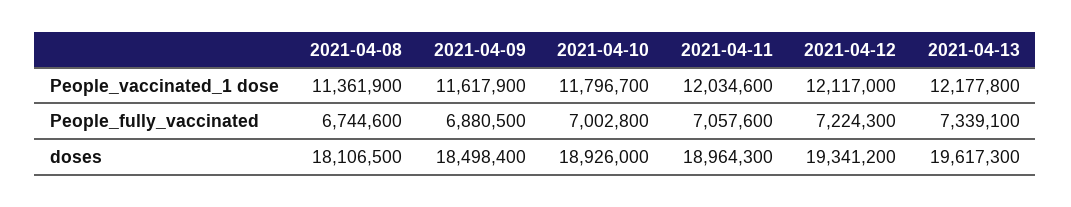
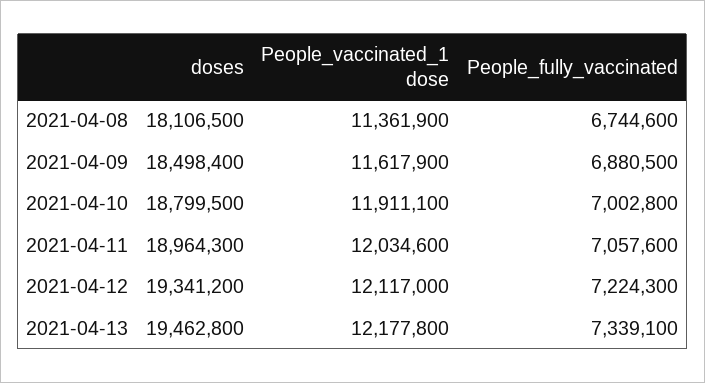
  {
    "2021-04-08": {
      "People_vaccinated_1 dose": 11361900,
      "People_fully_vaccinated": 6744600,
      "doses": 18106500
    },
    "2021-04-09": {
      "People_vaccinated_1 dose": 11617900,
      "People_fully_vaccinated": 6880500,
      "doses": 18498400
    },
    "2021-04-10": {
-     "People_vaccinated_1 dose": 11796700,
+     "People_vaccinated_1 dose": 11911100,
      "People_fully_vaccinated": 7002800,
-     "doses": 18926000
+     "doses": 18799500
    },
    "2021-04-11": {
      "People_vaccinated_1 dose": 12034600,
      "People_fully_vaccinated": 7057600,
      "doses": 18964300
    },
    "2021-04-12": {
      "People_vaccinated_1 dose": 12117000,
      "People_fully_vaccinated": 7224300,
      "doses": 19341200
    },
    "2021-04-13": {
      "People_vaccinated_1 dose": 12177800,
      "People_fully_vaccinated": 7339100,
-     "doses": 19617300
+     "doses": 19462800
    }
  }

